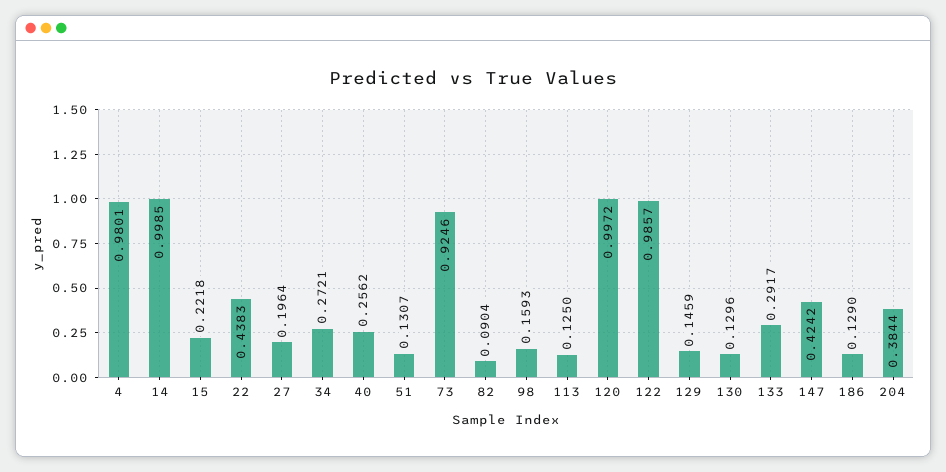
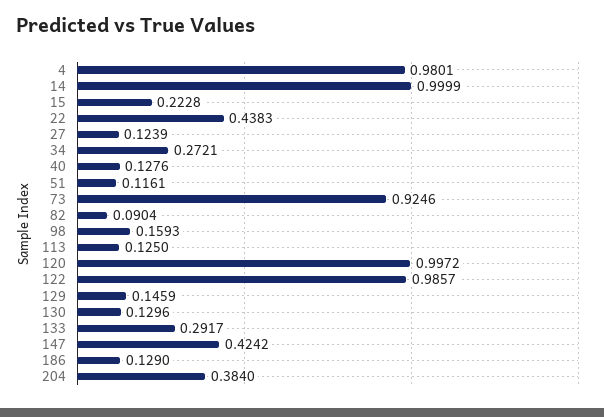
  {
    "4": 0.9801,
-   "14": 0.9985,
+   "14": 0.9999,
-   "15": 0.2218,
+   "15": 0.2228,
    "22": 0.4383,
-   "27": 0.1964,
+   "27": 0.1239,
    "34": 0.2721,
-   "40": 0.2562,
+   "40": 0.1276,
-   "51": 0.1307,
+   "51": 0.1161,
    "73": 0.9246,
    "82": 0.0904,
    "98": 0.1593,
    "113": 0.125,
    "120": 0.9972,
    "122": 0.9857,
    "129": 0.1459,
    "130": 0.1296,
    "133": 0.2917,
    "147": 0.4242,
    "186": 0.129,
-   "204": 0.3844
+   "204": 0.384
  }

